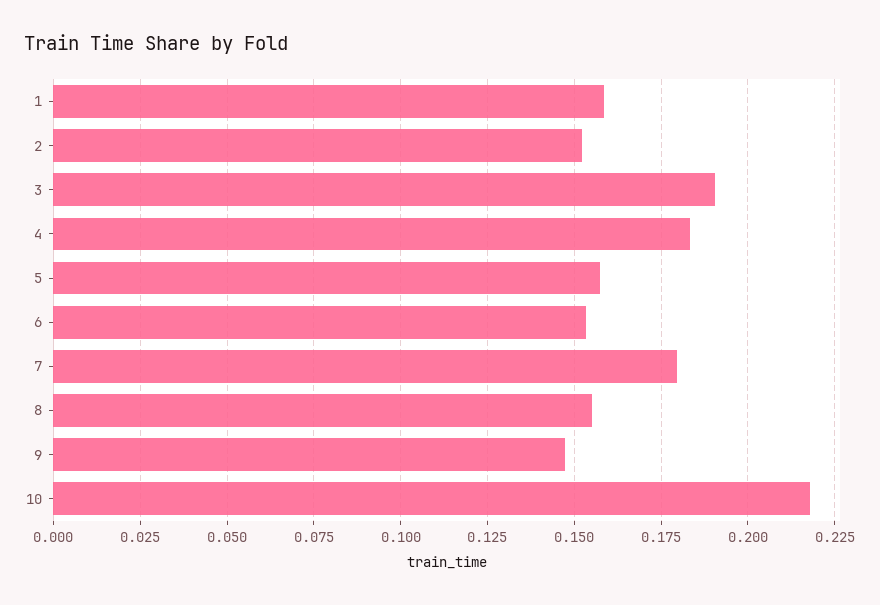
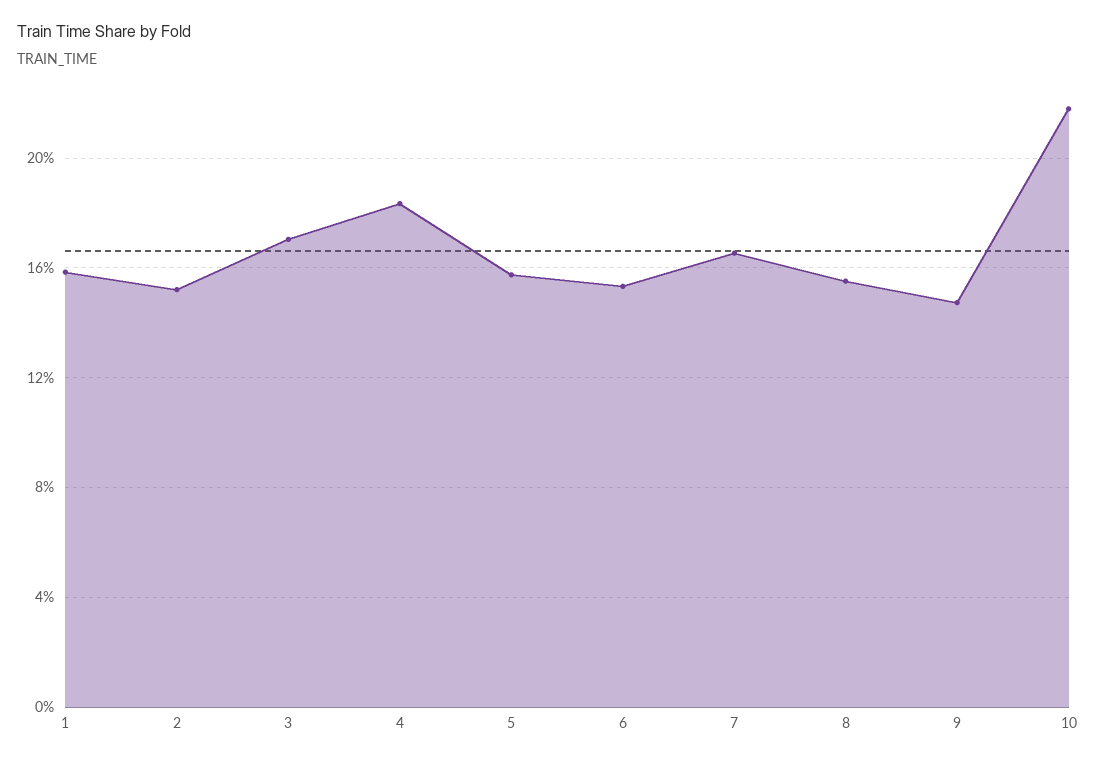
  {
    "1": 0.1575,
    "2": 0.1525,
-   "3": 0.19,
+   "3": 0.17,
    "4": 0.1825,
    "5": 0.1575,
    "6": 0.1525,
-   "7": 0.18,
+   "7": 0.165,
    "8": 0.155,
    "9": 0.1475,
    "10": 0.2175
  }

